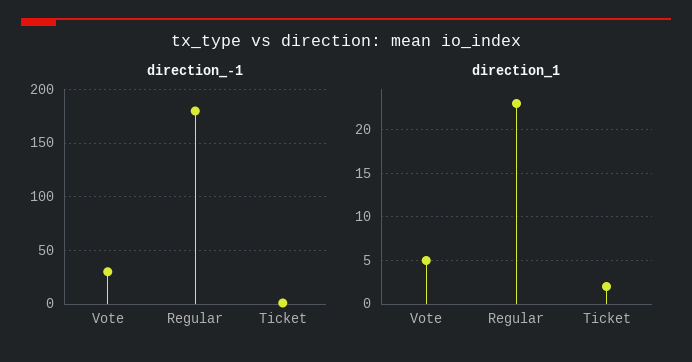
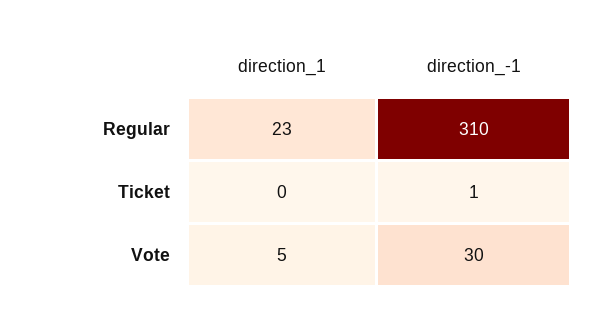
  {
    "direction_-1": {
      "Vote": 30,
-     "Regular": 180,
+     "Regular": 310,
      "Ticket": 1
    },
    "direction_1": {
      "Vote": 5,
      "Regular": 23,
-     "Ticket": 2
+     "Ticket": 0
    }
  }

